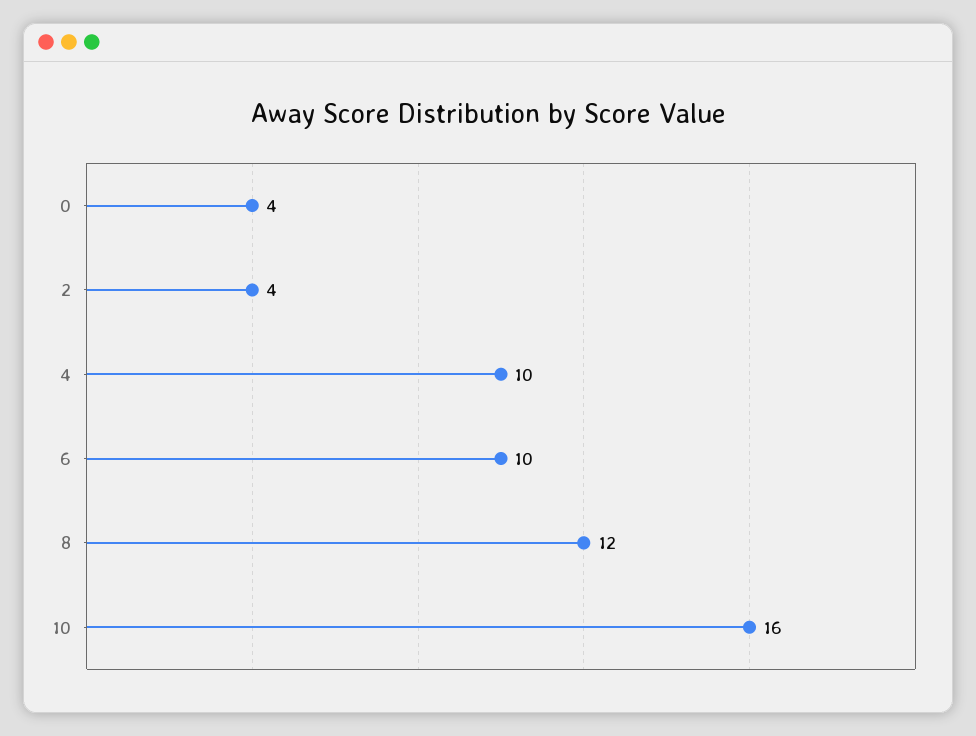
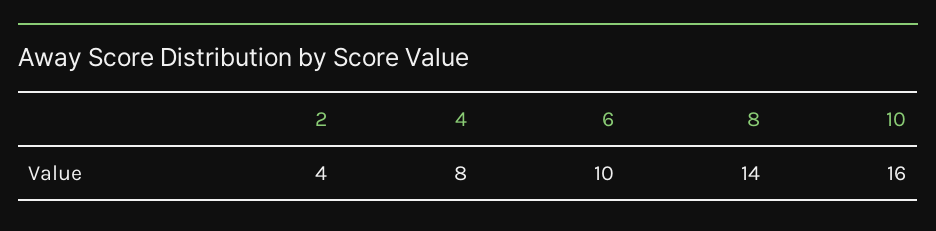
  {
-   "0": 4,
    "2": 4,
-   "4": 10,
+   "4": 8,
    "6": 10,
-   "8": 12,
+   "8": 14,
    "10": 16
  }

